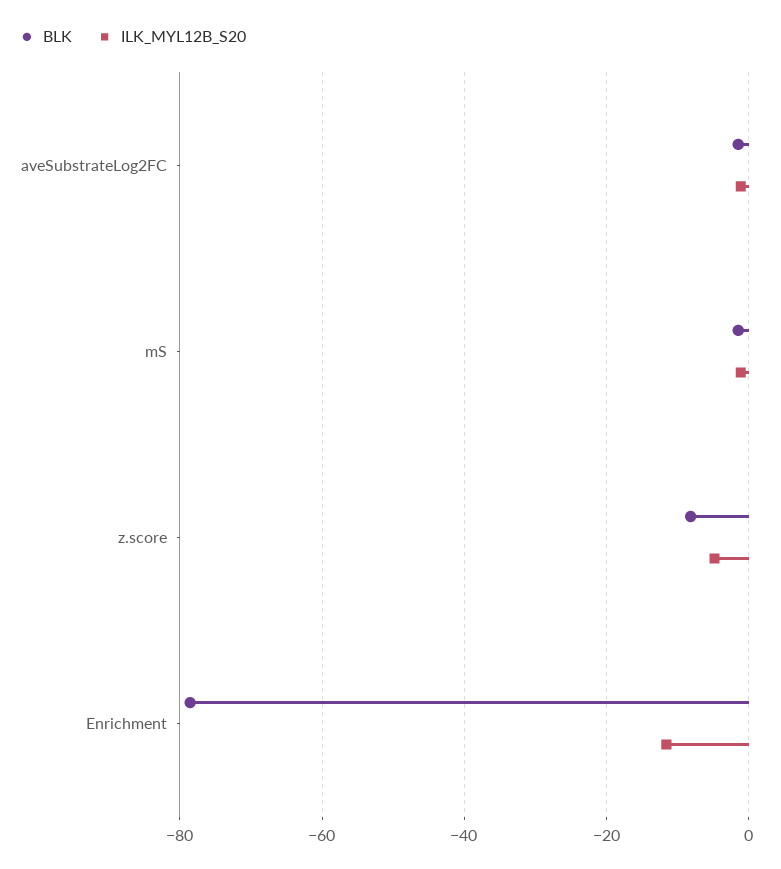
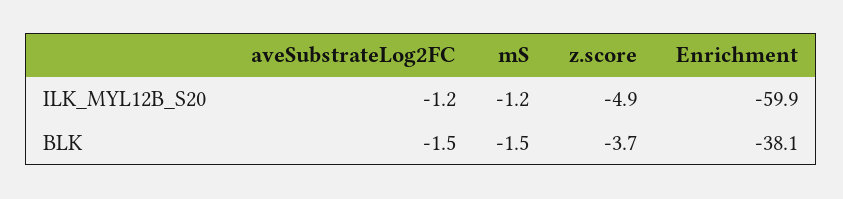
  {
    "BLK": {
      "aveSubstrateLog2FC": -1.5,
      "mS": -1.5,
-     "z.score": -8,
+     "z.score": -3.7,
-     "Enrichment": -78
+     "Enrichment": -38.1
    },
    "ILK_MYL12B_S20": {
      "aveSubstrateLog2FC": -1.2,
      "mS": -1.2,
      "z.score": -4.9,
-     "Enrichment": -12
+     "Enrichment": -59.9
    }
  }

